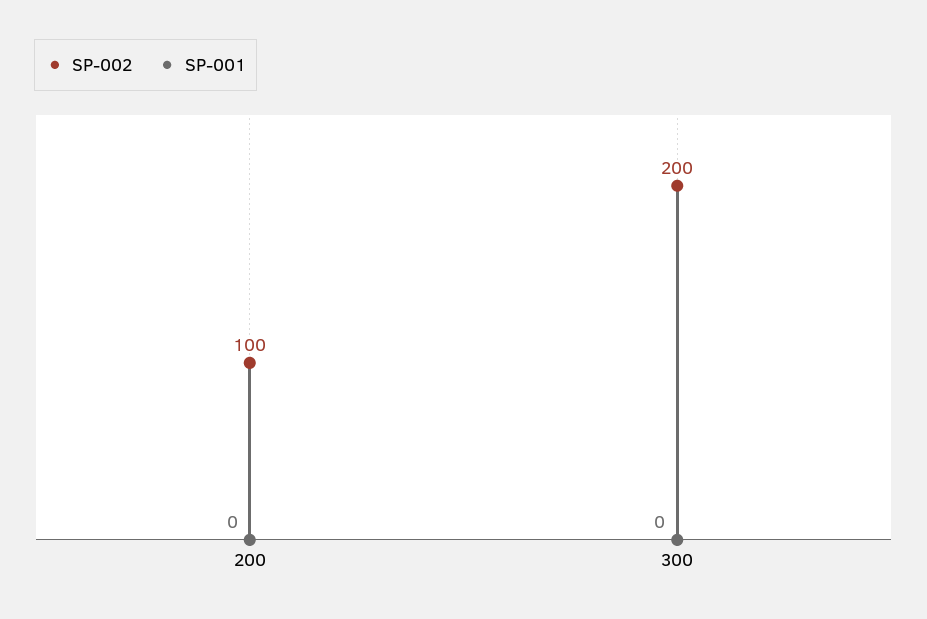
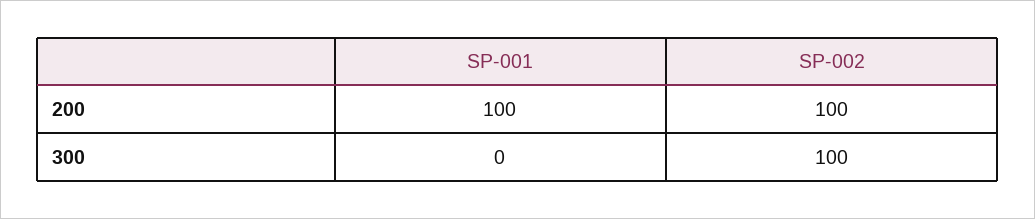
  {
    "SP-002": {
      "200": 100,
-     "300": 200
+     "300": 100
    },
    "SP-001": {
-     "200": 0,
+     "200": 100,
      "300": 0
    }
  }

